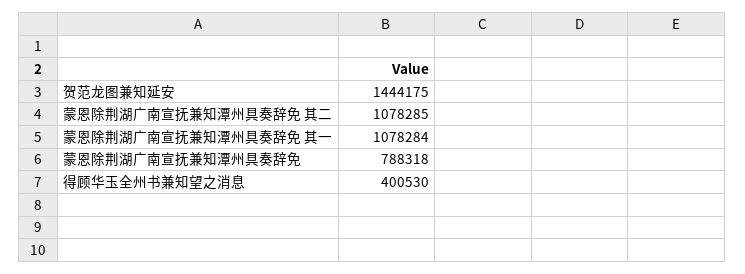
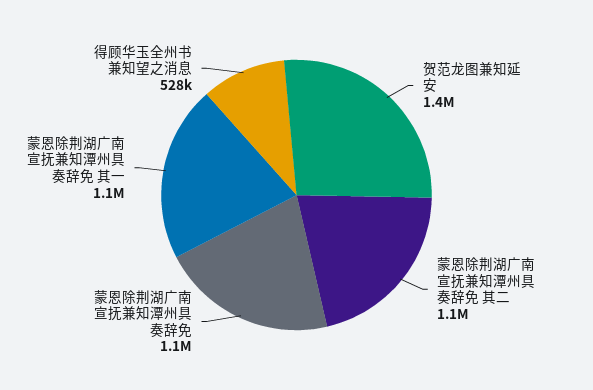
  {
    "贺范龙图兼知延安": 1444175,
    "蒙恩除荆湖广南宣抚兼知潭州具奏辞免 其二": 1078285,
    "蒙恩除荆湖广南宣抚兼知潭州具奏辞免 其一": 1078284,
-   "蒙恩除荆湖广南宣抚兼知潭州具奏辞免": 788318,
+   "蒙恩除荆湖广南宣抚兼知潭州具奏辞免": 1100000,
-   "得顾华玉全州书兼知望之消息": 400530
+   "得顾华玉全州书兼知望之消息": 528000
  }

